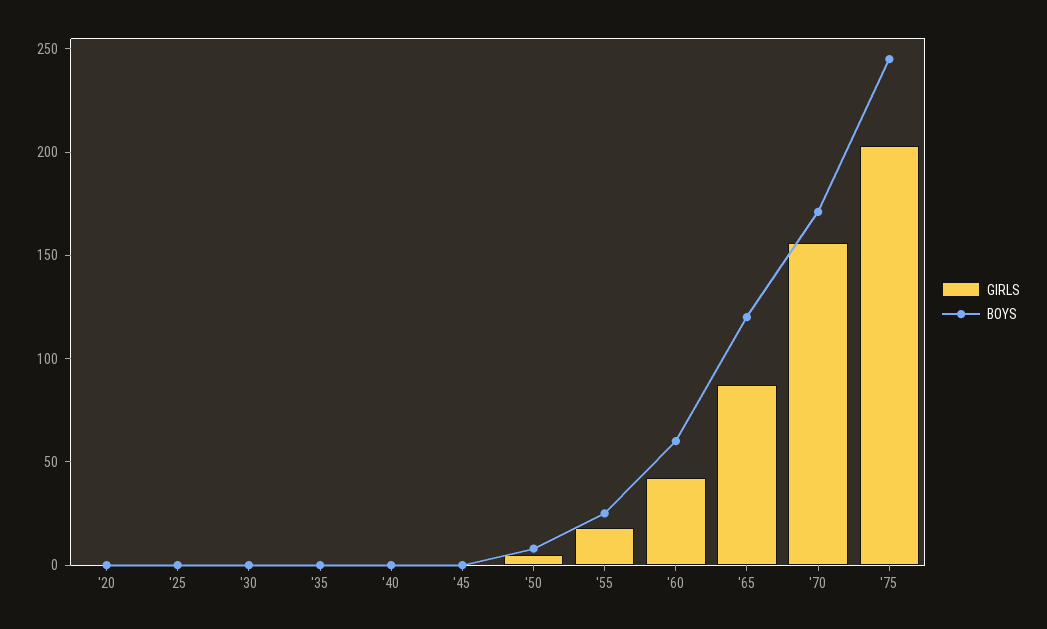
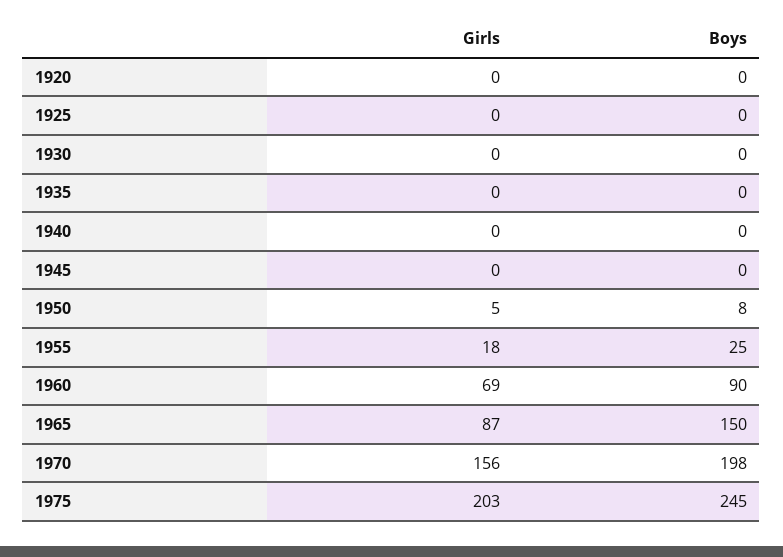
  {
    "GIRLS": {
      "'20": 0,
      "'25": 0,
      "'30": 0,
      "'35": 0,
      "'40": 0,
      "'45": 0,
      "'50": 5,
      "'55": 18,
-     "'60": 40,
+     "'60": 69,
      "'65": 87,
      "'70": 156,
      "'75": 203
    },
    "BOYS": {
      "'20": 0,
      "'25": 0,
      "'30": 0,
      "'35": 0,
      "'40": 0,
      "'45": 0,
      "'50": 8,
      "'55": 25,
-     "'60": 60,
+     "'60": 90,
-     "'65": 120,
+     "'65": 150,
-     "'70": 170,
+     "'70": 198,
      "'75": 245
    }
  }

